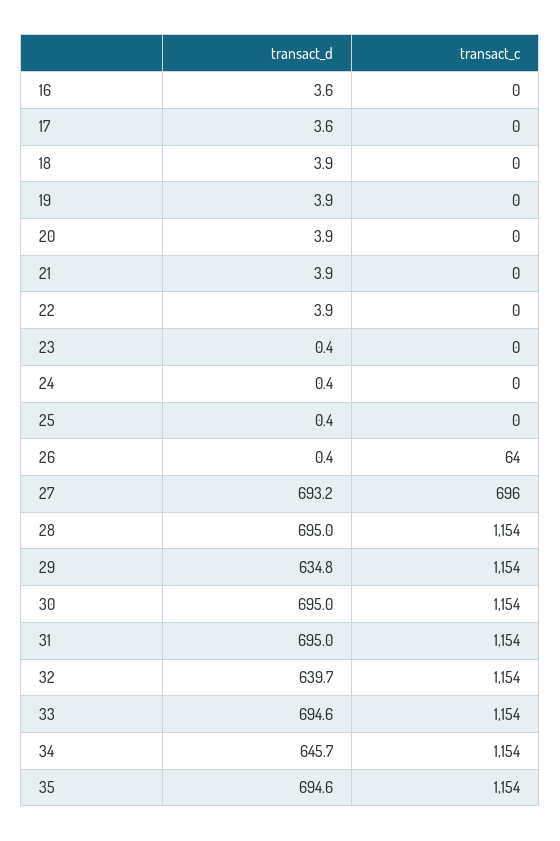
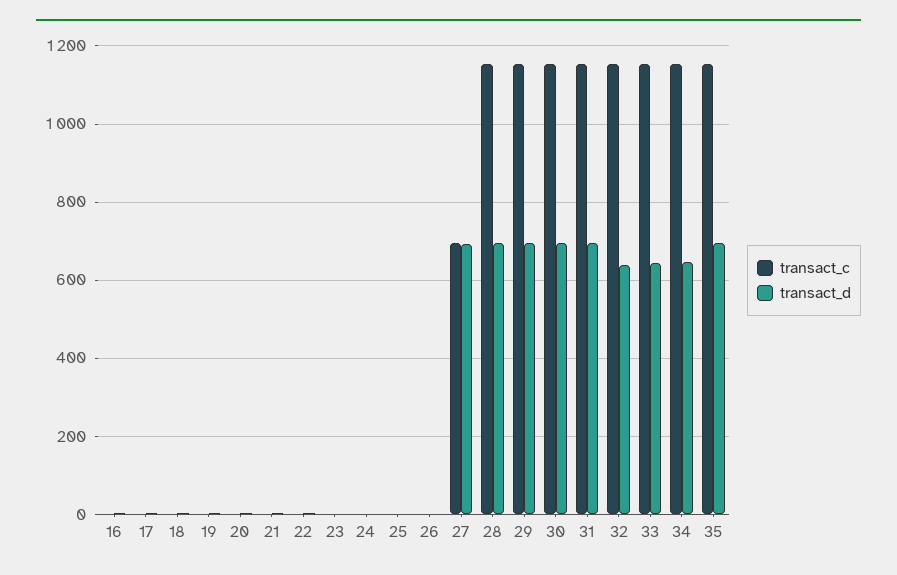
  {
    "transact_d": {
      "16": 3.6,
      "17": 3.6,
      "18": 3.9,
      "19": 3.9,
      "20": 3.9,
      "21": 3.9,
      "22": 3.9,
      "23": 0.4,
      "24": 0.4,
      "25": 0.4,
      "26": 0.4,
      "27": 693.2,
      "28": 695,
-     "29": 634.8,
+     "29": 700,
      "30": 695,
      "31": 695,
      "32": 639.7,
-     "33": 694.6,
+     "33": 640,
      "34": 645.7,
      "35": 694.6
    },
    "transact_c": {
      "16": 0,
      "17": 0,
      "18": 0,
      "19": 0,
      "20": 0,
      "21": 0,
      "22": 0,
      "23": 0,
      "24": 0,
      "25": 0,
-     "26": 64,
+     "26": 0,
      "27": 696,
      "28": 1154,
      "29": 1154,
      "30": 1154,
      "31": 1154,
      "32": 1154,
      "33": 1154,
      "34": 1154,
      "35": 1154
    }
  }

